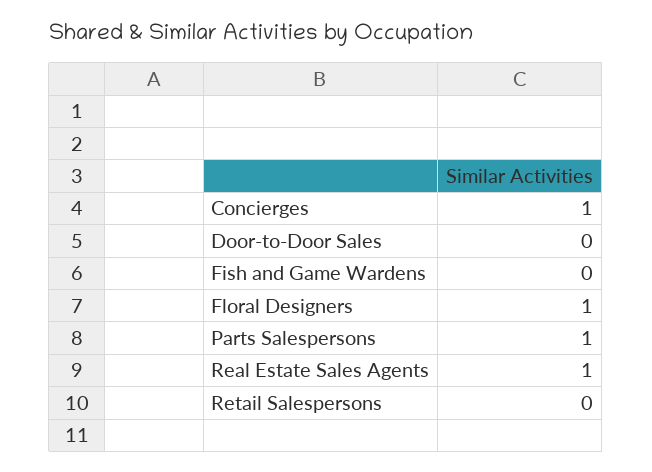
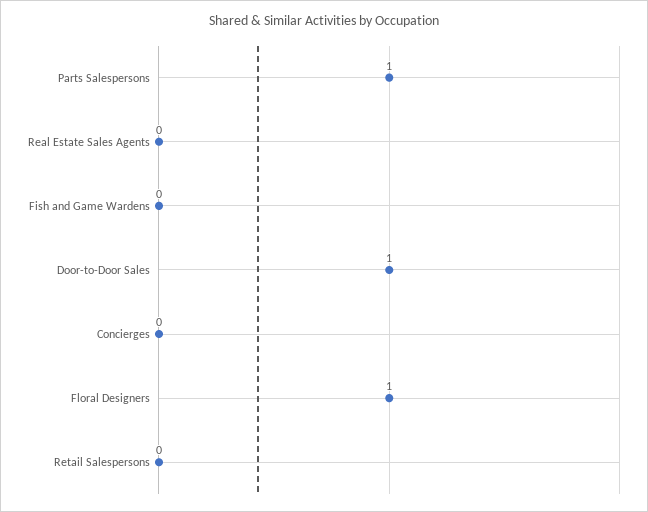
  {
-   "Concierges": 1,
+   "Concierges": 0,
-   "Door-to-Door Sales": 0,
+   "Door-to-Door Sales": 1,
    "Fish and Game Wardens": 0,
    "Floral Designers": 1,
    "Parts Salespersons": 1,
-   "Real Estate Sales Agents": 1,
+   "Real Estate Sales Agents": 0,
    "Retail Salespersons": 0
  }

